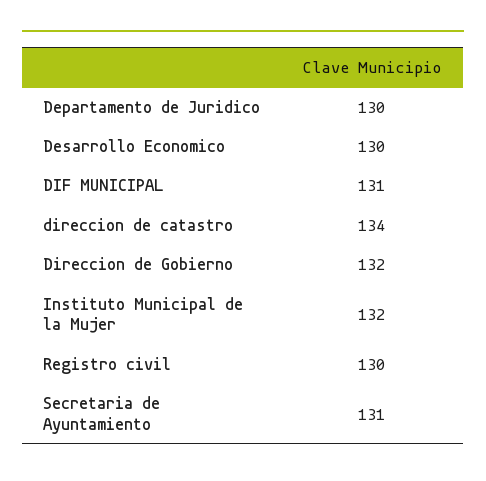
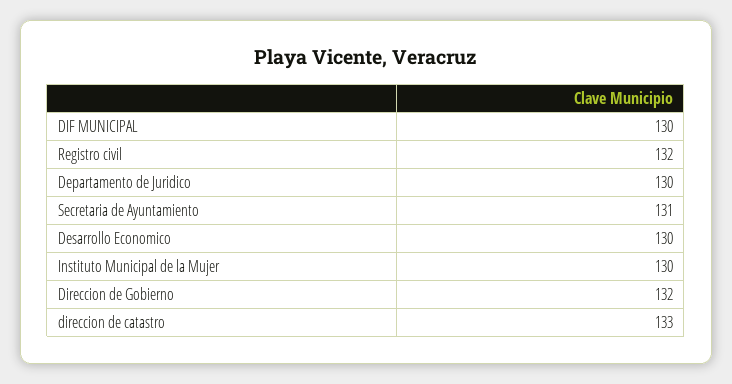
  {
    "Departamento de Juridico": 130,
    "Desarrollo Economico": 130,
-   "DIF MUNICIPAL": 131,
+   "DIF MUNICIPAL": 130,
-   "direccion de catastro": 134,
+   "direccion de catastro": 133,
    "Direccion de Gobierno": 132,
-   "Instituto Municipal de la Mujer": 132,
+   "Instituto Municipal de la Mujer": 130,
-   "Registro civil": 130,
+   "Registro civil": 132,
    "Secretaria de Ayuntamiento": 131
  }

